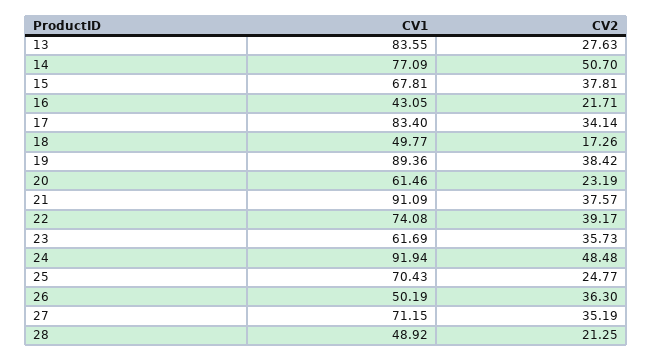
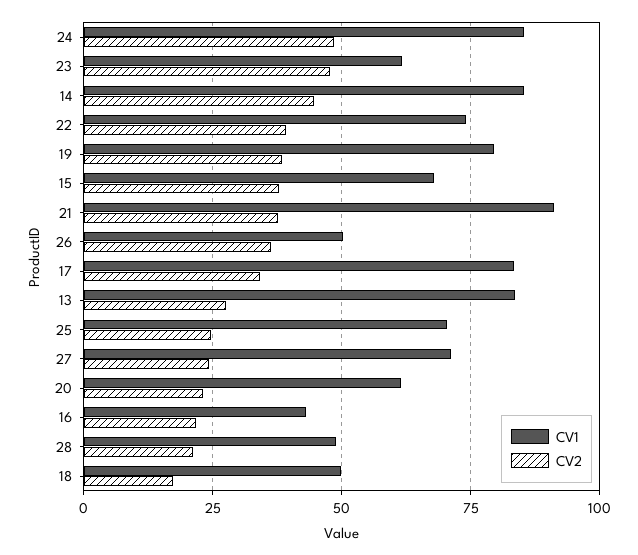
  {
    "CV1": {
      "13": 83.55,
-     "14": 77.09,
+     "14": 85,
      "15": 67.81,
      "16": 43.05,
      "17": 83.4,
      "18": 49.77,
-     "19": 89.36,
+     "19": 80,
      "20": 61.46,
      "21": 91.09,
      "22": 74.08,
      "23": 61.69,
-     "24": 91.94,
+     "24": 85,
      "25": 70.43,
      "26": 50.19,
      "27": 71.15,
      "28": 48.92
    },
    "CV2": {
      "13": 27.63,
-     "14": 50.7,
+     "14": 45,
      "15": 37.81,
      "16": 21.71,
      "17": 34.14,
      "18": 17.26,
      "19": 38.42,
      "20": 23.19,
      "21": 37.57,
      "22": 39.17,
-     "23": 35.73,
+     "23": 47.5,
      "24": 48.48,
      "25": 24.77,
      "26": 36.3,
-     "27": 35.19,
+     "27": 25,
      "28": 21.25
    }
  }

